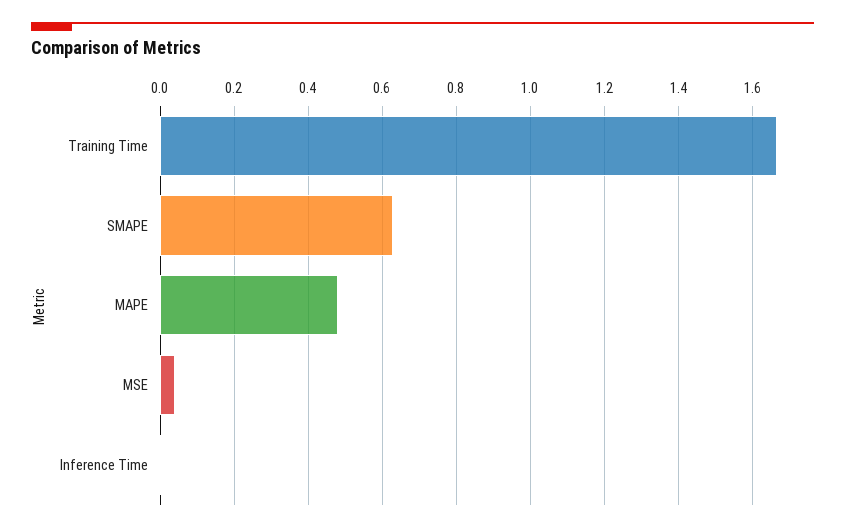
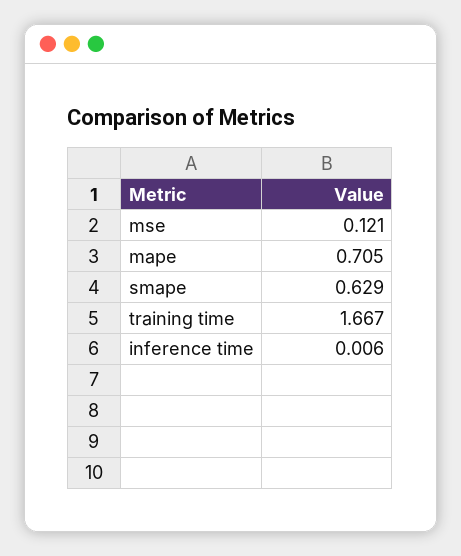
  {
    "Training Time": 1.667,
    "SMAPE": 0.629,
-   "MAPE": 0.48,
+   "MAPE": 0.705,
-   "MSE": 0.04,
+   "MSE": 0.121,
    "Inference Time": 0.006
  }

